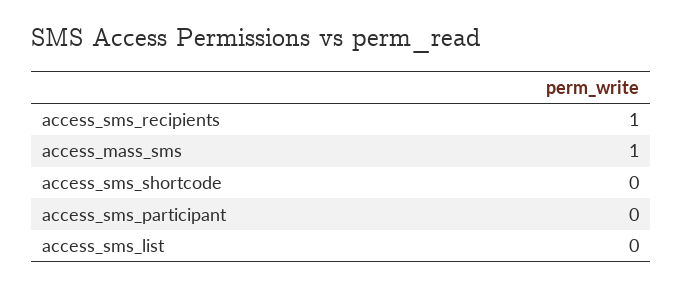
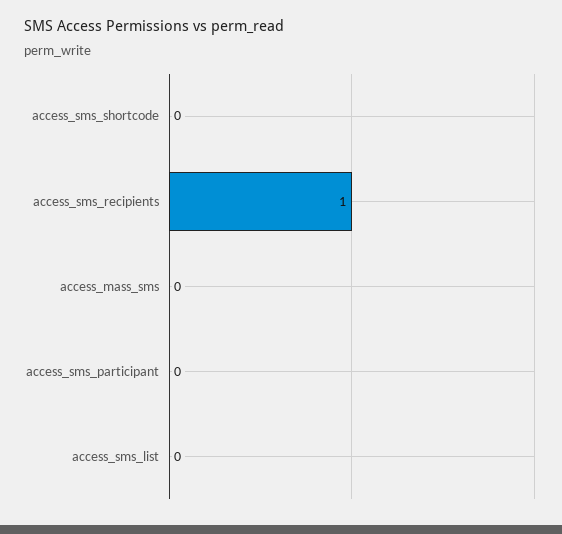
  {
    "access_sms_recipients": 1,
-   "access_mass_sms": 1,
+   "access_mass_sms": 0,
    "access_sms_shortcode": 0,
    "access_sms_participant": 0,
    "access_sms_list": 0
  }

